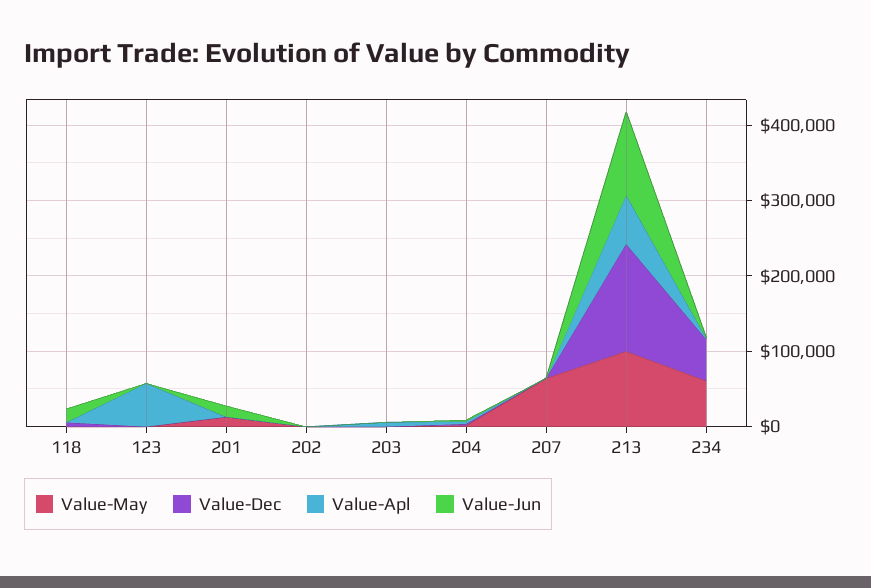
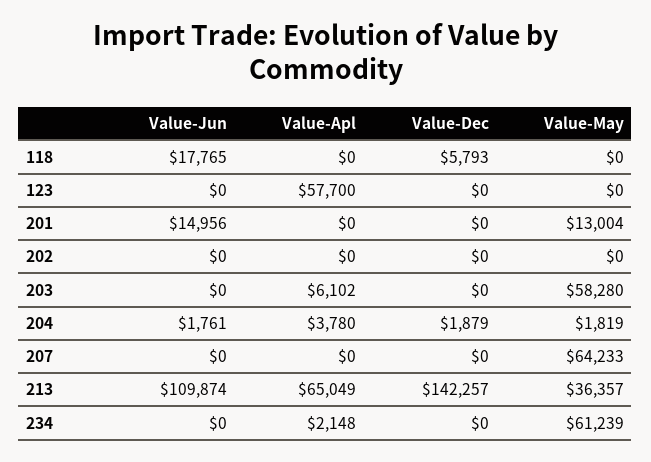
  {
    "Value-May": {
      "118": 0,
      "123": 0,
      "201": 13004,
      "202": 0,
-     "203": 0,
+     "203": 58280,
      "204": 1819,
      "207": 64233,
-     "213": 100000,
+     "213": 36357,
      "234": 61239
    },
    "Value-Dec": {
      "118": 5793,
      "123": 0,
      "201": 0,
      "202": 0,
      "203": 0,
      "204": 1879,
      "207": 0,
      "213": 142257,
-     "234": 60000
+     "234": 0
    },
    "Value-Apl": {
      "118": 0,
      "123": 57700,
      "201": 0,
      "202": 0,
      "203": 6102,
      "204": 3780,
      "207": 0,
      "213": 65049,
      "234": 2148
    },
    "Value-Jun": {
      "118": 17765,
      "123": 0,
      "201": 14956,
      "202": 0,
      "203": 0,
      "204": 1761,
      "207": 0,
      "213": 109874,
      "234": 0
    }
  }

